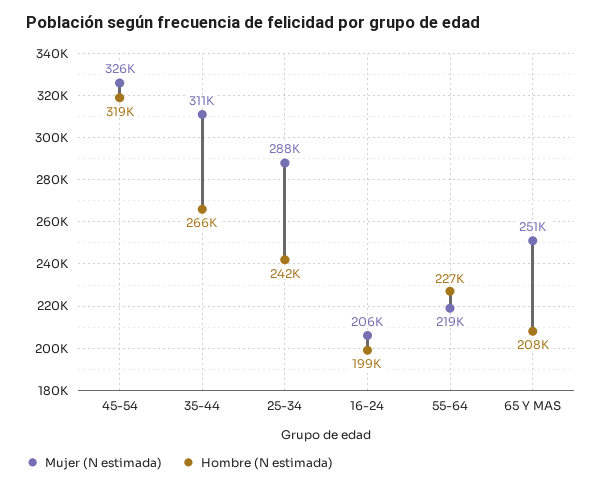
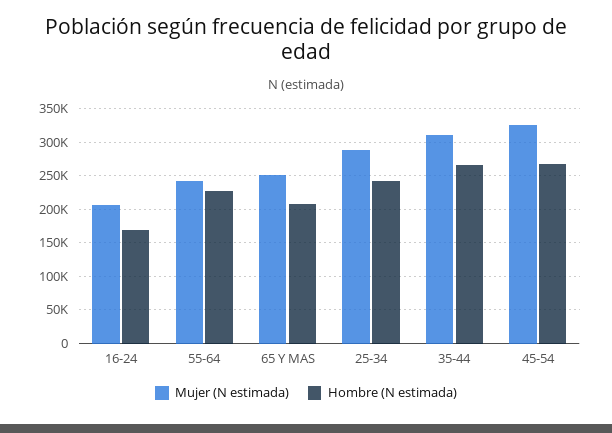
  {
    "Mujer (N estimada)": {
      "45-54": 326000,
      "35-44": 311000,
      "25-34": 288000,
      "16-24": 206000,
-     "55-64": 219000,
+     "55-64": 240000,
      "65 Y MAS": 251000
    },
    "Hombre (N estimada)": {
-     "45-54": 319000,
+     "45-54": 270000,
      "35-44": 266000,
      "25-34": 242000,
-     "16-24": 199000,
+     "16-24": 170000,
      "55-64": 227000,
      "65 Y MAS": 208000
    }
  }

